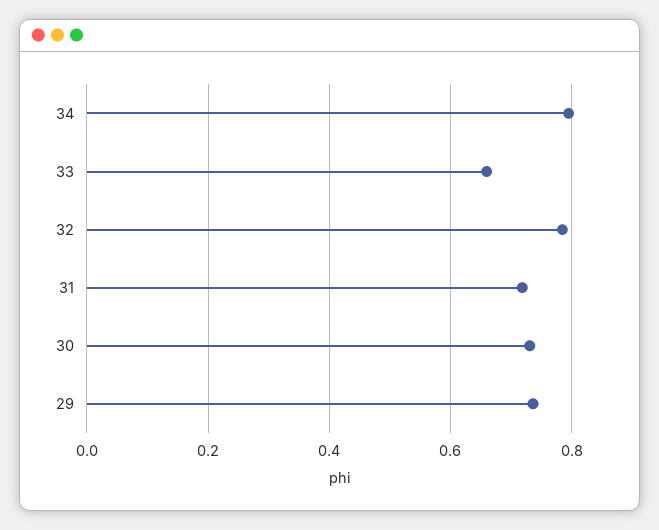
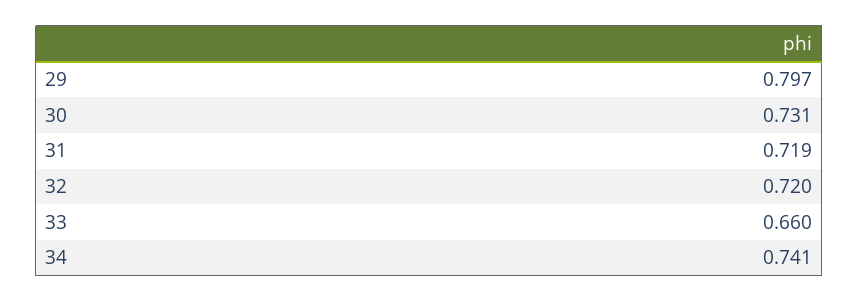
  {
-   "34": 0.8,
+   "34": 0.741,
    "33": 0.66,
-   "32": 0.78,
+   "32": 0.72,
    "31": 0.719,
    "30": 0.731,
-   "29": 0.74
+   "29": 0.797
  }

